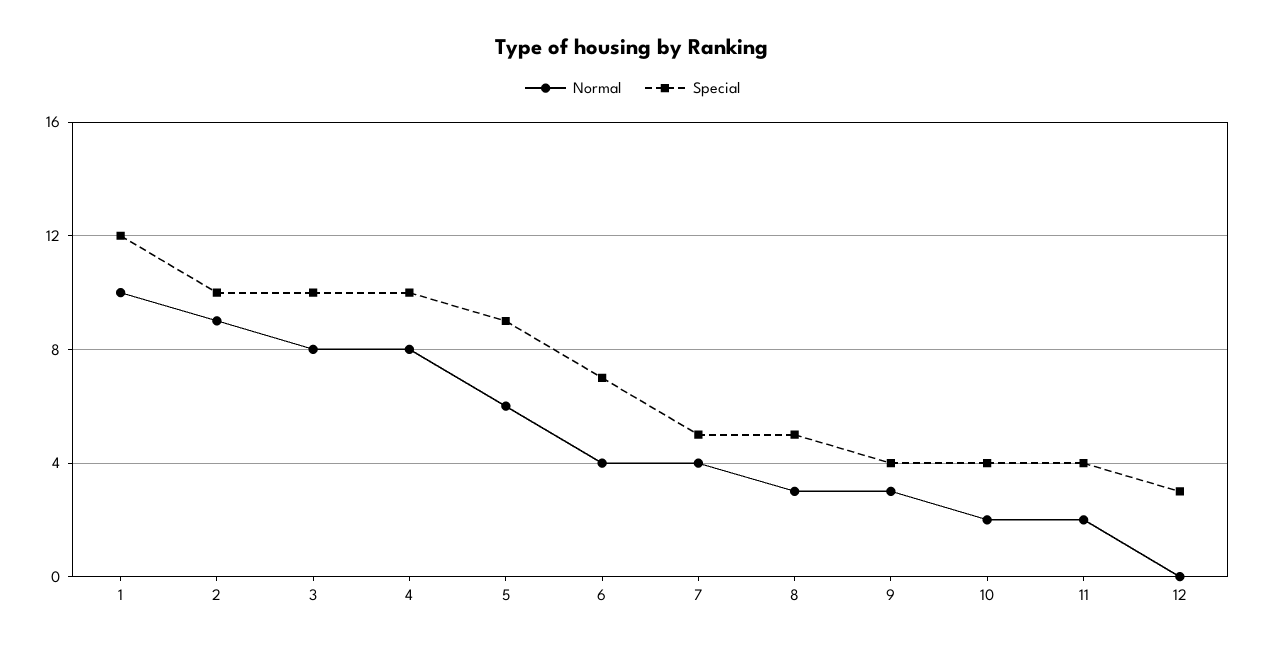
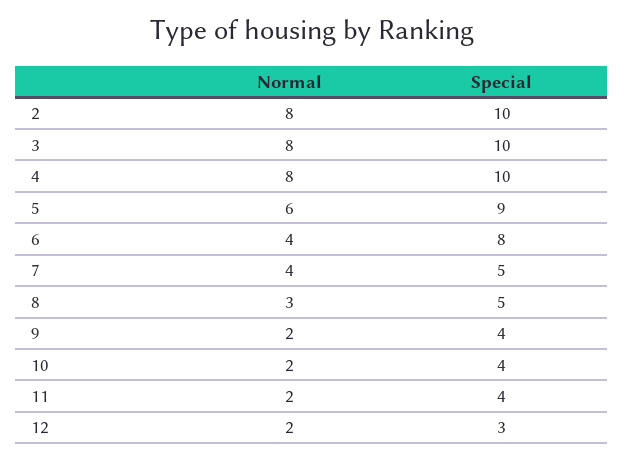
  {
    "Normal": {
-     "1": 10,
-     "2": 9,
+     "2": 8,
      "3": 8,
      "4": 8,
      "5": 6,
      "6": 4,
      "7": 4,
      "8": 3,
-     "9": 3,
+     "9": 2,
      "10": 2,
      "11": 2,
-     "12": 0
+     "12": 2
    },
    "Special": {
-     "1": 12,
      "2": 10,
      "3": 10,
      "4": 10,
      "5": 9,
-     "6": 7,
+     "6": 8,
      "7": 5,
      "8": 5,
      "9": 4,
      "10": 4,
      "11": 4,
      "12": 3
    }
  }

